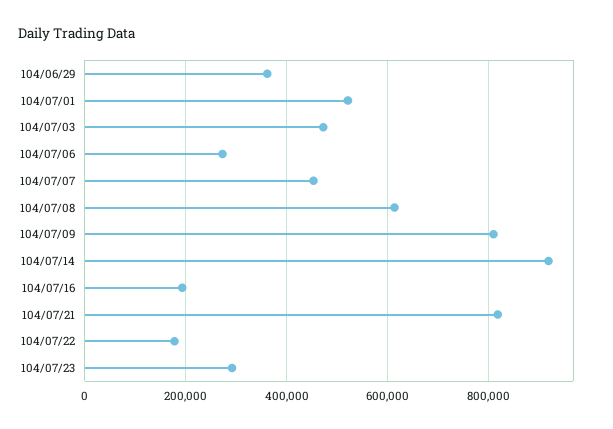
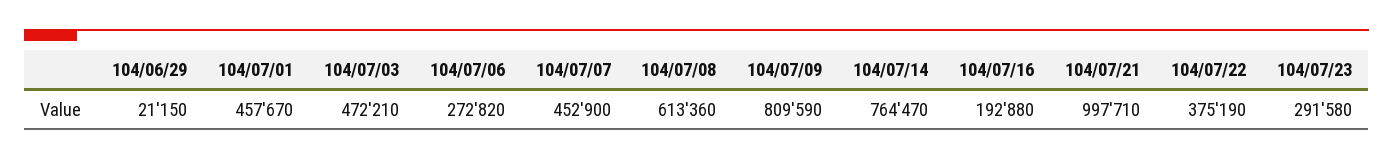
  {
-   "104/06/29": 360000,
+   "104/06/29": 21150,
-   "104/07/01": 520000,
+   "104/07/01": 457670,
    "104/07/03": 472210,
    "104/07/06": 272820,
    "104/07/07": 452900,
    "104/07/08": 613360,
    "104/07/09": 809590,
-   "104/07/14": 920000,
+   "104/07/14": 764470,
    "104/07/16": 192880,
-   "104/07/21": 820000,
+   "104/07/21": 997710,
-   "104/07/22": 180000,
+   "104/07/22": 375190,
    "104/07/23": 291580
  }

